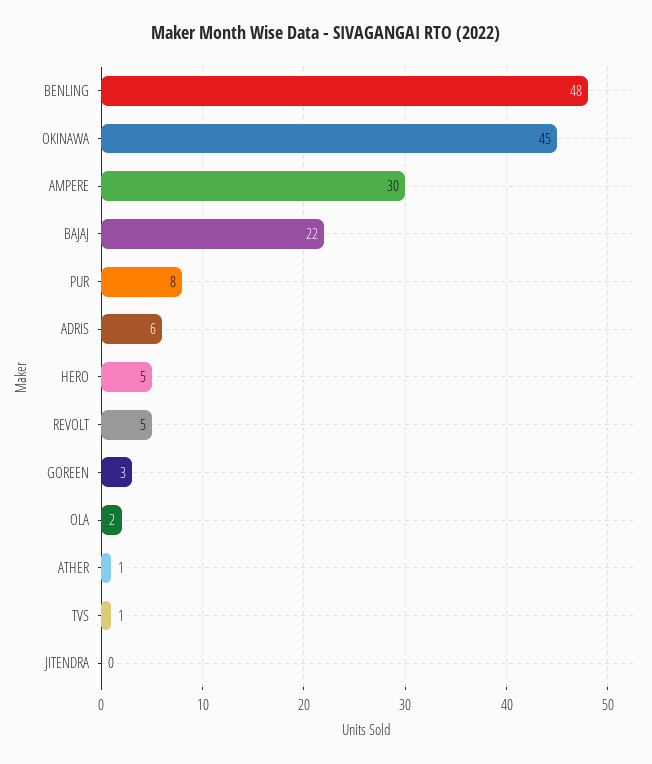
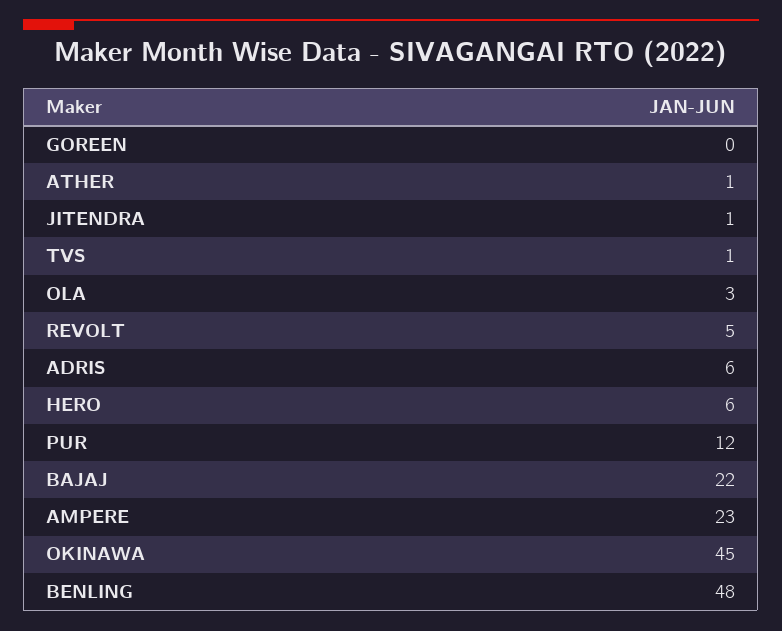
  {
    "BENLING": 48,
    "OKINAWA": 45,
-   "AMPERE": 30,
+   "AMPERE": 23,
    "BAJAJ": 22,
-   "PUR": 8,
+   "PUR": 12,
    "ADRIS": 6,
-   "HERO": 5,
+   "HERO": 6,
    "REVOLT": 5,
-   "GOREEN": 3,
+   "GOREEN": 0,
-   "OLA": 2,
+   "OLA": 3,
    "ATHER": 1,
    "TVS": 1,
-   "JITENDRA": 0
+   "JITENDRA": 1
  }

